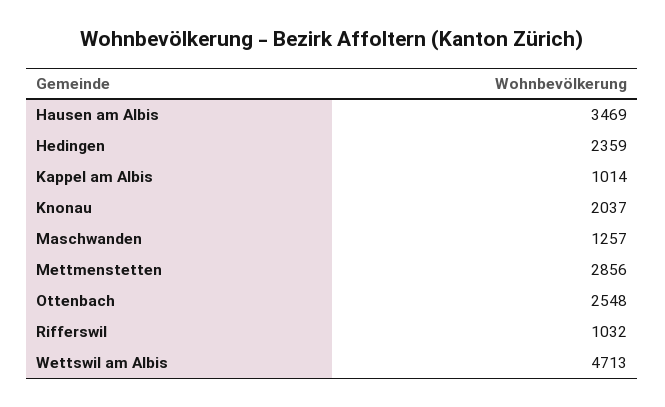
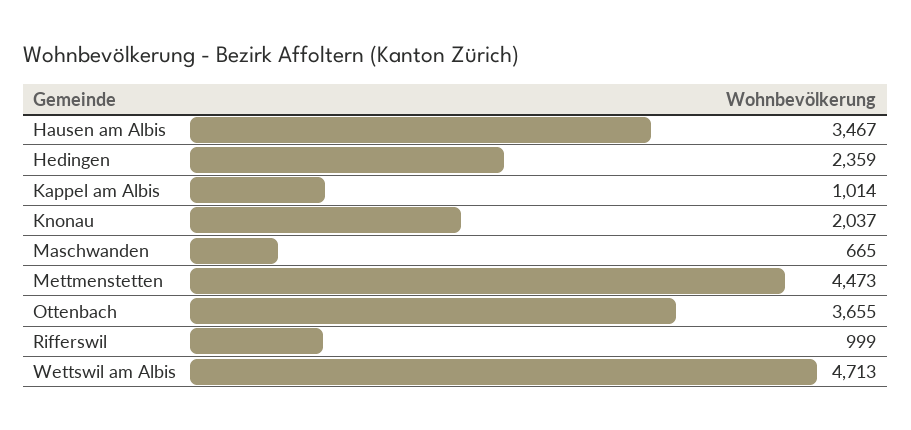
  {
-   "Hausen am Albis": 3469,
+   "Hausen am Albis": 3467,
    "Hedingen": 2359,
    "Kappel am Albis": 1014,
    "Knonau": 2037,
-   "Maschwanden": 1257,
+   "Maschwanden": 665,
-   "Mettmenstetten": 2856,
+   "Mettmenstetten": 4473,
-   "Ottenbach": 2548,
+   "Ottenbach": 3655,
-   "Rifferswil": 1032,
+   "Rifferswil": 999,
    "Wettswil am Albis": 4713
  }

